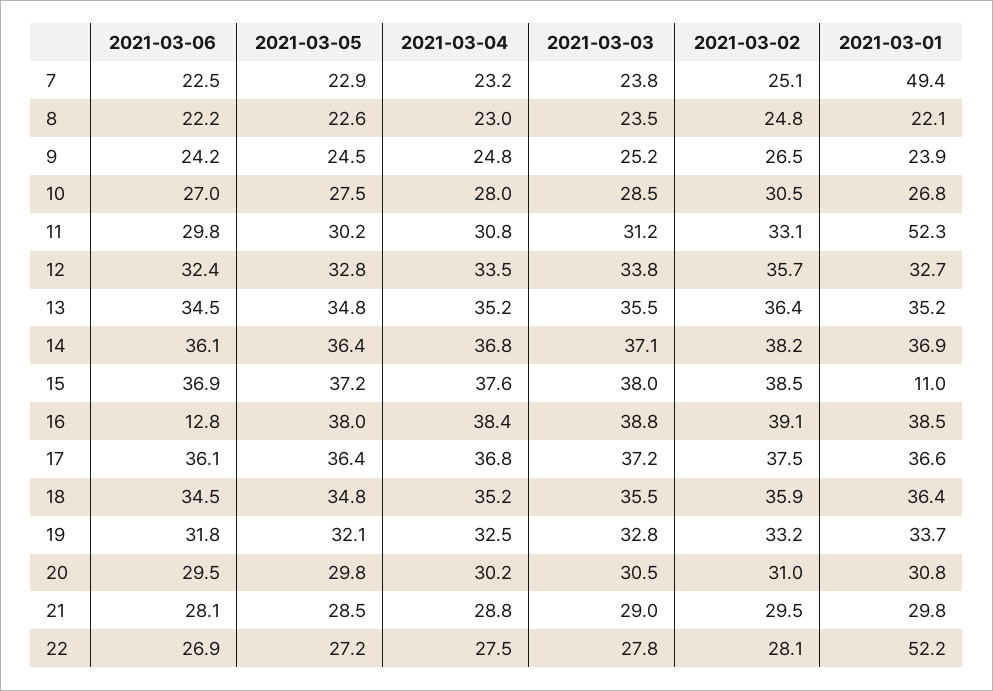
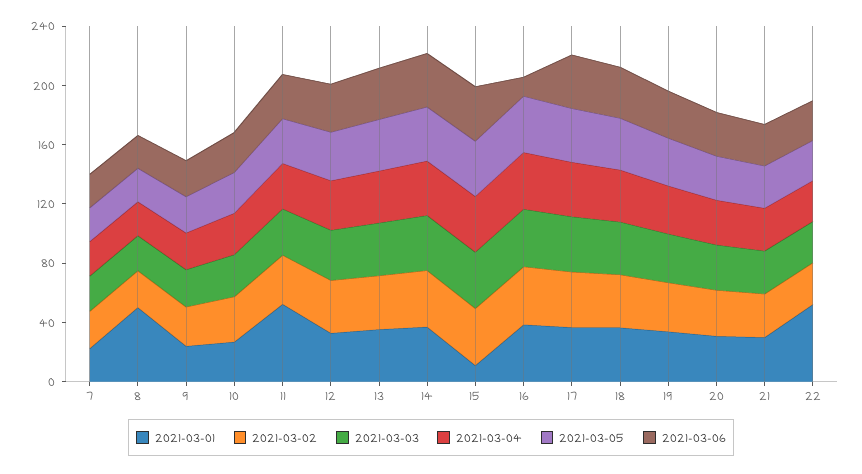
  {
    "2021-03-06": {
      "7": 22.5,
      "8": 22.2,
      "9": 24.2,
      "10": 27,
      "11": 29.8,
      "12": 32.4,
      "13": 34.5,
      "14": 36.1,
      "15": 36.9,
      "16": 12.8,
      "17": 36.1,
      "18": 34.5,
      "19": 31.8,
      "20": 29.5,
      "21": 28.1,
      "22": 26.9
    },
    "2021-03-05": {
      "7": 22.9,
      "8": 22.6,
      "9": 24.5,
      "10": 27.5,
      "11": 30.2,
      "12": 32.8,
      "13": 34.8,
      "14": 36.4,
      "15": 37.2,
      "16": 38,
      "17": 36.4,
      "18": 34.8,
      "19": 32.1,
      "20": 29.8,
      "21": 28.5,
      "22": 27.2
    },
    "2021-03-04": {
      "7": 23.2,
      "8": 23,
      "9": 24.8,
      "10": 28,
      "11": 30.8,
      "12": 33.5,
      "13": 35.2,
      "14": 36.8,
      "15": 37.6,
      "16": 38.4,
      "17": 36.8,
      "18": 35.2,
      "19": 32.5,
      "20": 30.2,
      "21": 28.8,
      "22": 27.5
    },
    "2021-03-03": {
      "7": 23.8,
      "8": 23.5,
      "9": 25.2,
      "10": 28.5,
      "11": 31.2,
      "12": 33.8,
      "13": 35.5,
      "14": 37.1,
      "15": 38,
      "16": 38.8,
      "17": 37.2,
      "18": 35.5,
      "19": 32.8,
      "20": 30.5,
      "21": 29,
      "22": 27.8
    },
    "2021-03-02": {
      "7": 25.1,
      "8": 24.8,
      "9": 26.5,
      "10": 30.5,
      "11": 33.1,
      "12": 35.7,
      "13": 36.4,
      "14": 38.2,
      "15": 38.5,
      "16": 39.1,
      "17": 37.5,
      "18": 35.9,
      "19": 33.2,
      "20": 31,
      "21": 29.5,
      "22": 28.1
    },
    "2021-03-01": {
-     "7": 49.4,
+     "7": 20,
-     "8": 22.1,
+     "8": 50,
      "9": 23.9,
      "10": 26.8,
      "11": 52.3,
      "12": 32.7,
      "13": 35.2,
      "14": 36.9,
      "15": 11,
      "16": 38.5,
      "17": 36.6,
      "18": 36.4,
      "19": 33.7,
      "20": 30.8,
      "21": 29.8,
      "22": 52.2
    }
  }

